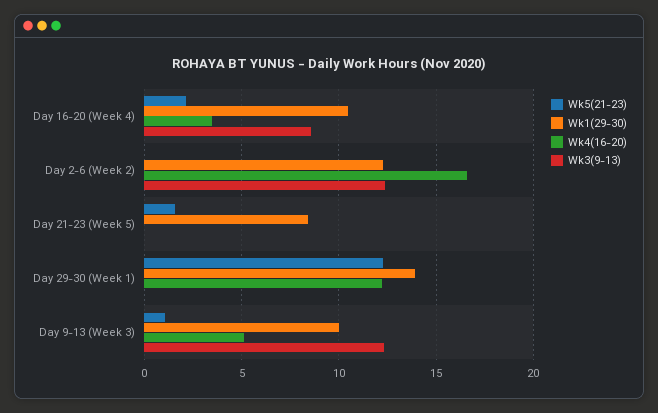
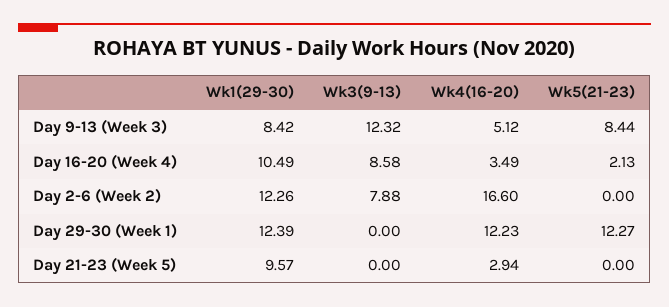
  {
    "Wk5(21-23)": {
      "Day 16-20 (Week 4)": 2.13,
      "Day 2-6 (Week 2)": 0,
-     "Day 21-23 (Week 5)": 1.5,
+     "Day 21-23 (Week 5)": 0,
      "Day 29-30 (Week 1)": 12.27,
-     "Day 9-13 (Week 3)": 1
+     "Day 9-13 (Week 3)": 8.44
    },
    "Wk1(29-30)": {
      "Day 16-20 (Week 4)": 10.49,
      "Day 2-6 (Week 2)": 12.26,
-     "Day 21-23 (Week 5)": 8.5,
+     "Day 21-23 (Week 5)": 9.57,
-     "Day 29-30 (Week 1)": 14,
+     "Day 29-30 (Week 1)": 12.39,
-     "Day 9-13 (Week 3)": 10
+     "Day 9-13 (Week 3)": 8.42
    },
    "Wk4(16-20)": {
      "Day 16-20 (Week 4)": 3.49,
      "Day 2-6 (Week 2)": 16.6,
-     "Day 21-23 (Week 5)": 0,
+     "Day 21-23 (Week 5)": 2.94,
      "Day 29-30 (Week 1)": 12.23,
      "Day 9-13 (Week 3)": 5.12
    },
    "Wk3(9-13)": {
      "Day 16-20 (Week 4)": 8.58,
-     "Day 2-6 (Week 2)": 12.5,
+     "Day 2-6 (Week 2)": 7.88,
      "Day 21-23 (Week 5)": 0,
      "Day 29-30 (Week 1)": 0,
      "Day 9-13 (Week 3)": 12.32
    }
  }

